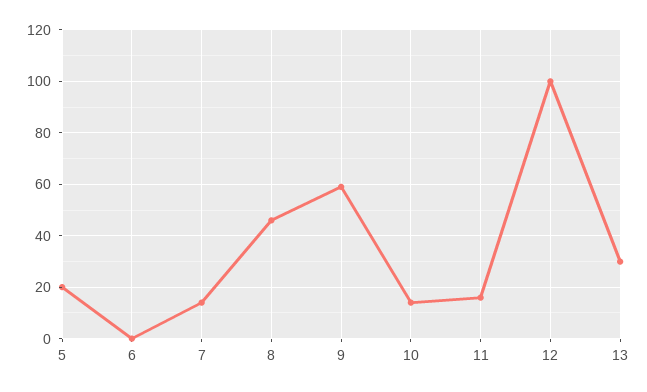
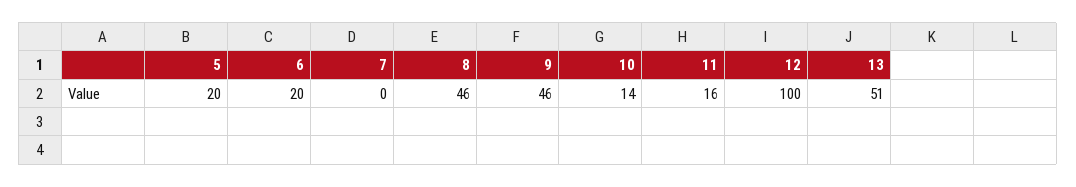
  {
    "5": 20,
-   "6": 0,
+   "6": 20,
-   "7": 15,
+   "7": 0,
    "8": 46,
-   "9": 60,
+   "9": 46,
    "10": 14,
    "11": 16,
    "12": 100,
-   "13": 30
+   "13": 51
  }

